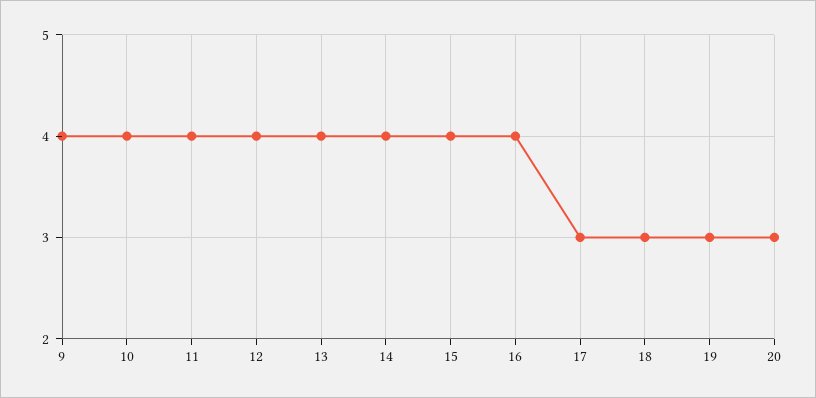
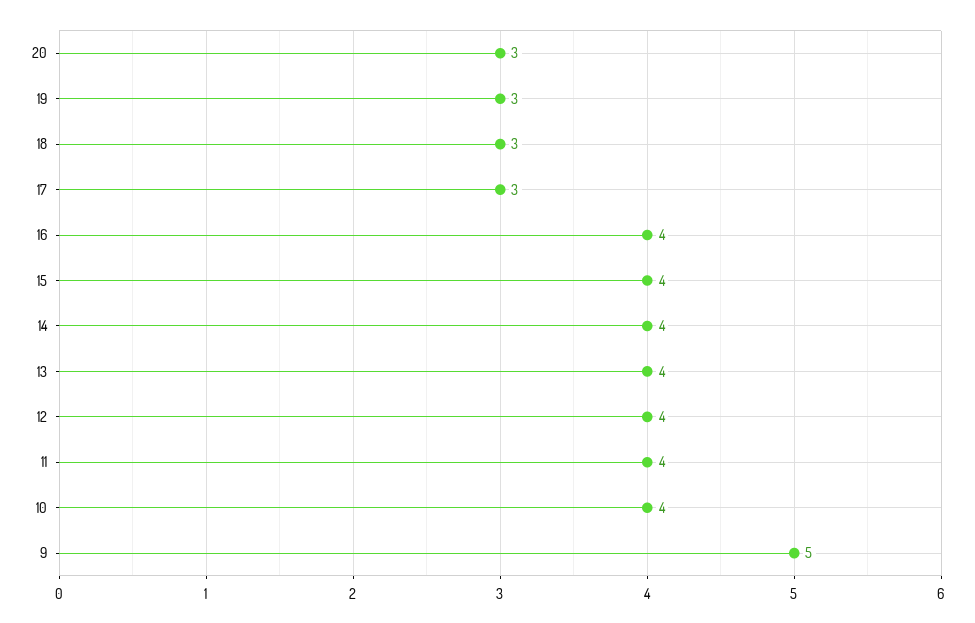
  {
-   "9": 4,
+   "9": 5,
    "10": 4,
    "11": 4,
    "12": 4,
    "13": 4,
    "14": 4,
    "15": 4,
    "16": 4,
    "17": 3,
    "18": 3,
    "19": 3,
    "20": 3
  }

